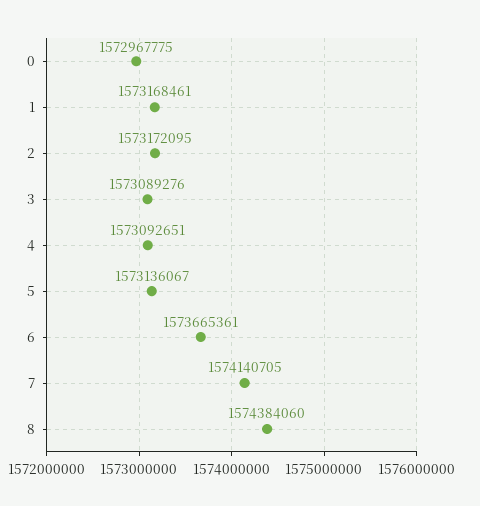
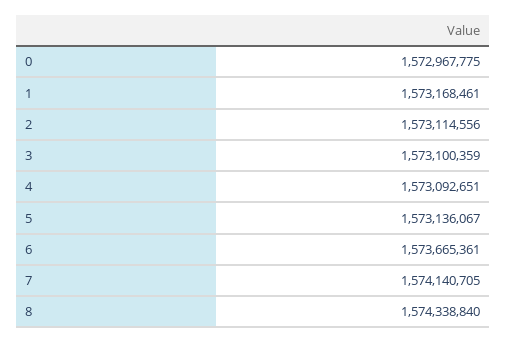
  {
    "0": 1572967775,
    "1": 1573168461,
-   "2": 1573172095,
+   "2": 1573114556,
-   "3": 1573089276,
+   "3": 1573100359,
    "4": 1573092651,
    "5": 1573136067,
    "6": 1573665361,
    "7": 1574140705,
-   "8": 1574384060
+   "8": 1574338840
  }

